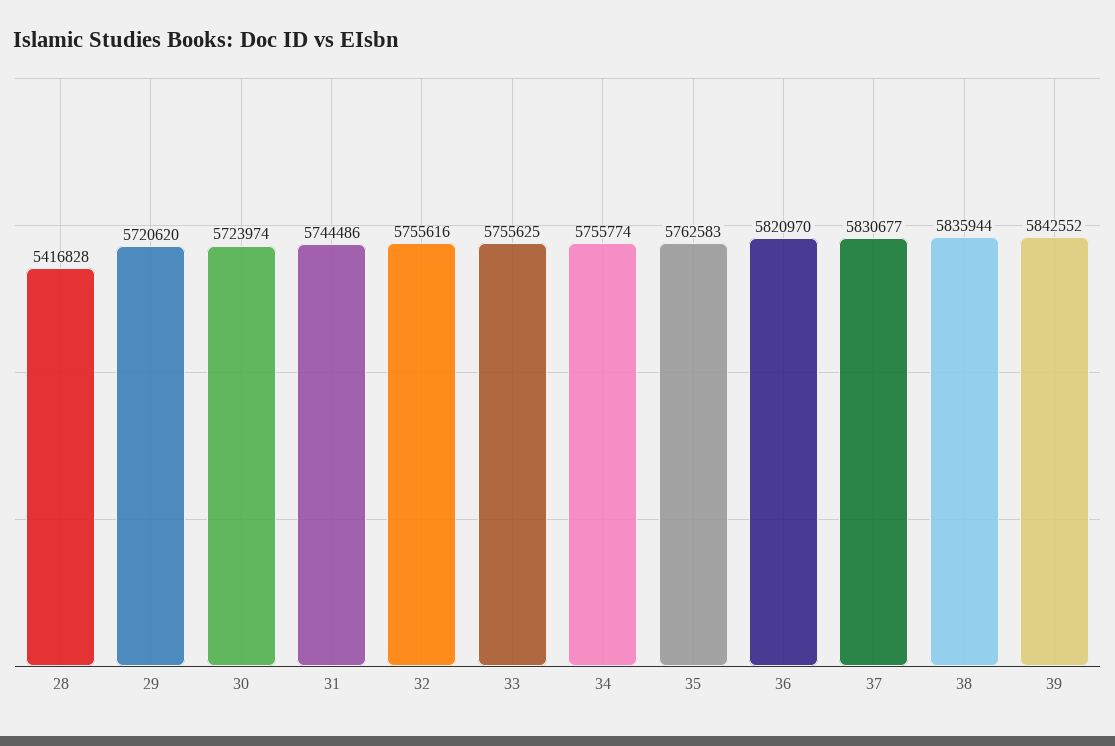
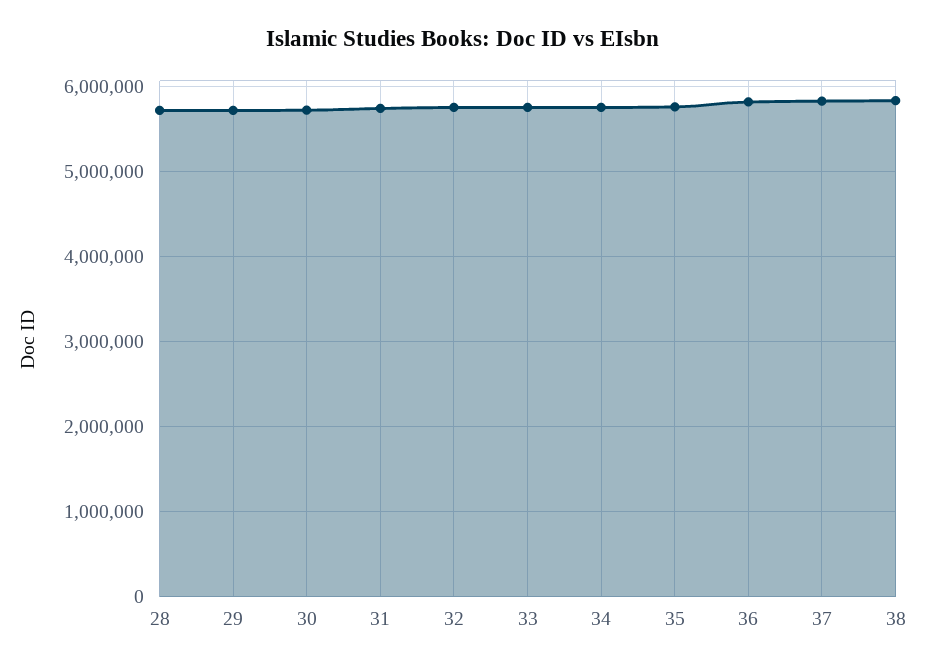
  {
-   "28": 5416828,
+   "28": 5700000,
    "29": 5720620,
    "30": 5723974,
    "31": 5744486,
    "32": 5755616,
    "33": 5755625,
    "34": 5755774,
    "35": 5762583,
    "36": 5820970,
    "37": 5830677,
-   "38": 5835944,
+   "38": 5835944
-   "39": 5842552
  }

